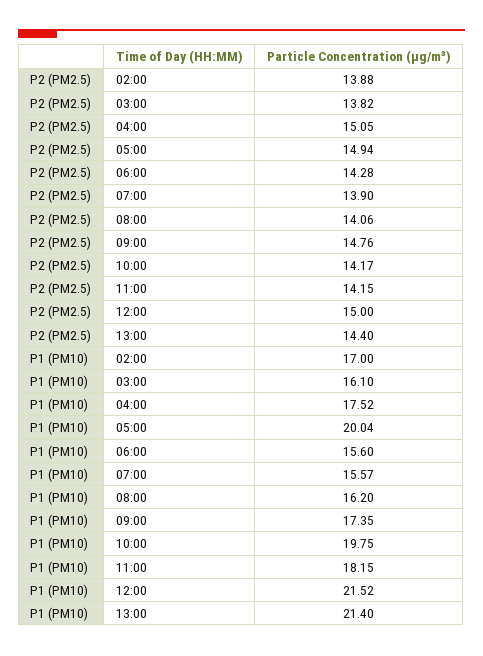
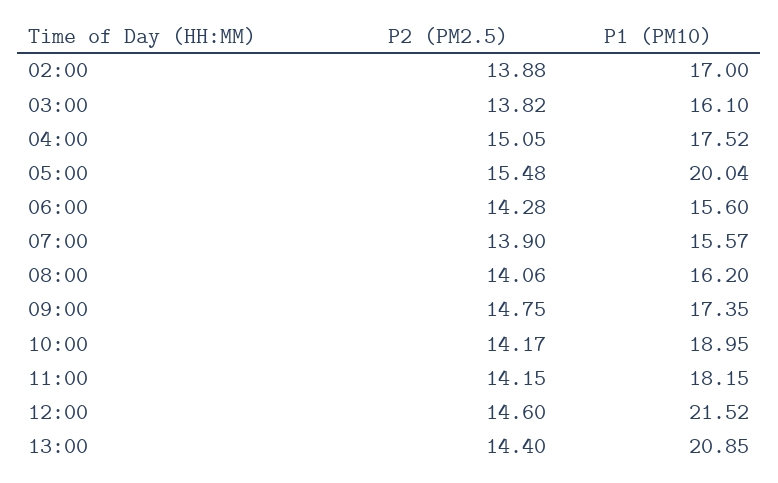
  {
    "P2 (PM2.5)": {
      "02:00": 13.88,
      "03:00": 13.82,
      "04:00": 15.05,
-     "05:00": 14.94,
+     "05:00": 15.48,
      "06:00": 14.28,
      "07:00": 13.9,
      "08:00": 14.06,
-     "09:00": 14.76,
+     "09:00": 14.75,
      "10:00": 14.17,
      "11:00": 14.15,
-     "12:00": 15,
+     "12:00": 14.6,
      "13:00": 14.4
    },
    "P1 (PM10)": {
      "02:00": 17,
      "03:00": 16.1,
      "04:00": 17.52,
      "05:00": 20.04,
      "06:00": 15.6,
      "07:00": 15.57,
      "08:00": 16.2,
      "09:00": 17.35,
-     "10:00": 19.75,
+     "10:00": 18.95,
      "11:00": 18.15,
      "12:00": 21.52,
-     "13:00": 21.4
+     "13:00": 20.85
    }
  }

